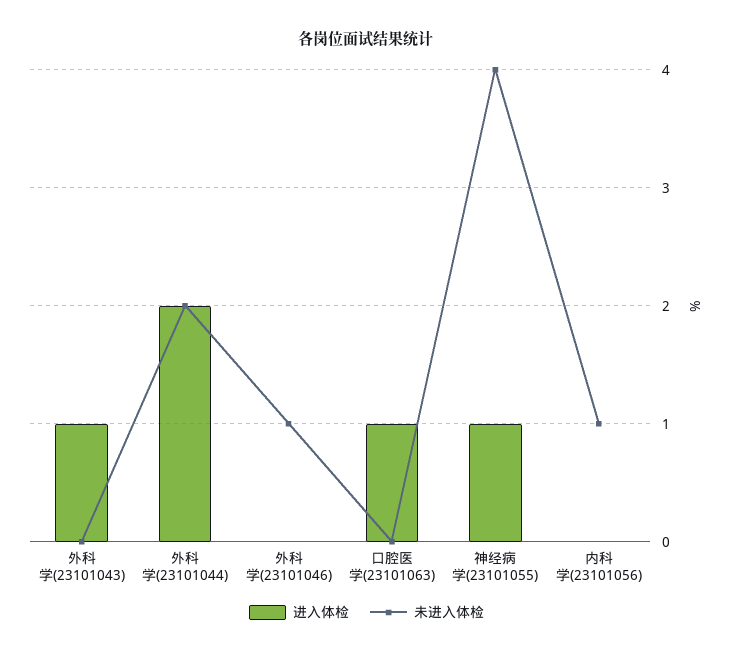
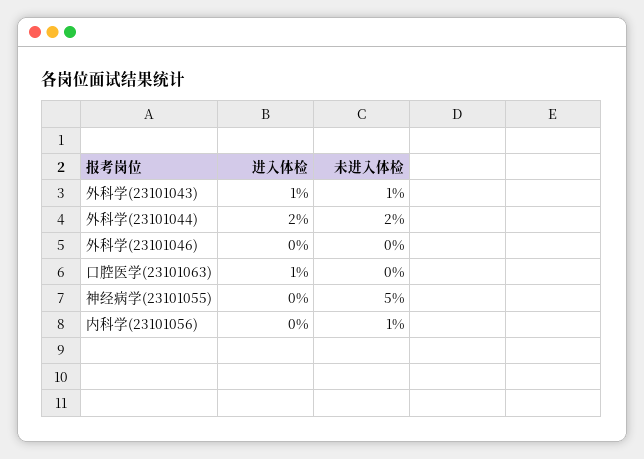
  {
    "进入体检": {
      "外科学(23101043)": 1,
      "外科学(23101044)": 2,
      "外科学(23101046)": 0,
      "口腔医学(23101063)": 1,
-     "神经病学(23101055)": 1,
+     "神经病学(23101055)": 0,
      "内科学(23101056)": 0
    },
    "未进入体检": {
-     "外科学(23101043)": 0,
+     "外科学(23101043)": 1,
      "外科学(23101044)": 2,
-     "外科学(23101046)": 1,
+     "外科学(23101046)": 0,
      "口腔医学(23101063)": 0,
-     "神经病学(23101055)": 4,
+     "神经病学(23101055)": 5,
      "内科学(23101056)": 1
    }
  }

